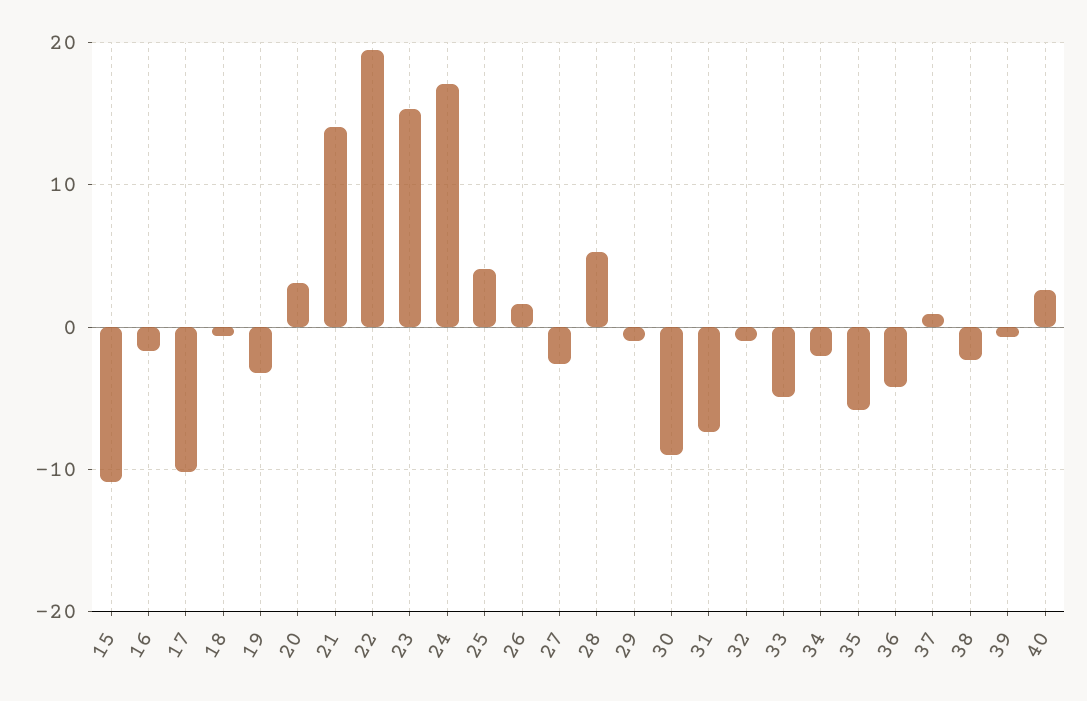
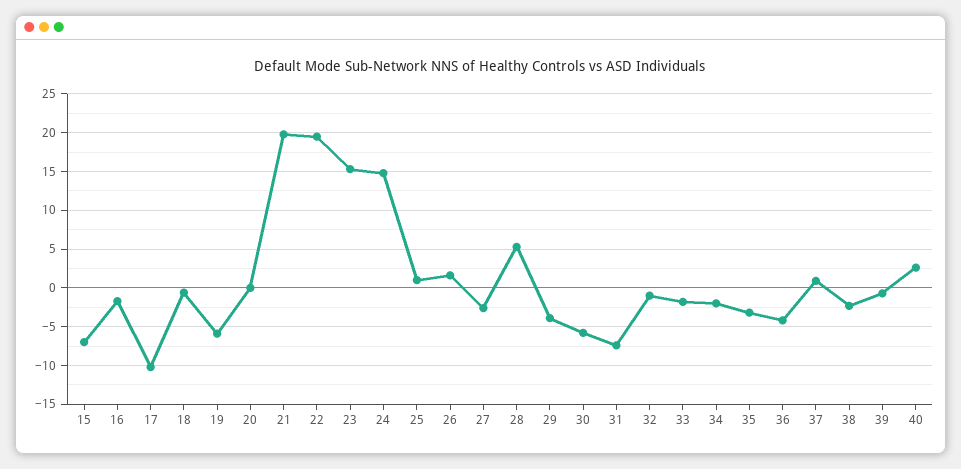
  {
-   "15": -11,
+   "15": -7,
    "16": -2,
    "17": -10,
    "18": -1,
-   "19": -3,
+   "19": -6,
-   "20": 3,
+   "20": 0,
-   "21": 14,
+   "21": 20,
    "22": 20,
    "23": 15,
-   "24": 17,
+   "24": 15,
-   "25": 4,
+   "25": 1,
    "26": 2,
    "27": -3,
    "28": 5,
-   "29": -1,
+   "29": -4,
-   "30": -9,
+   "30": -6,
    "31": -7,
    "32": -1,
-   "33": -5,
+   "33": -2,
    "34": -2,
-   "35": -6,
+   "35": -3,
    "36": -4,
    "37": 1,
    "38": -2,
    "39": -1,
    "40": 3
  }

